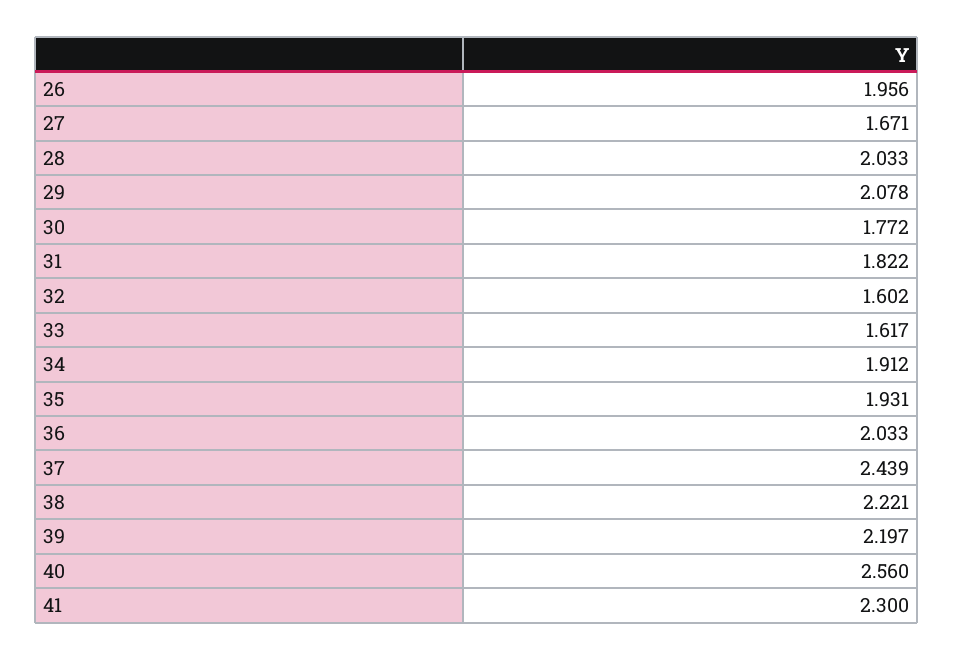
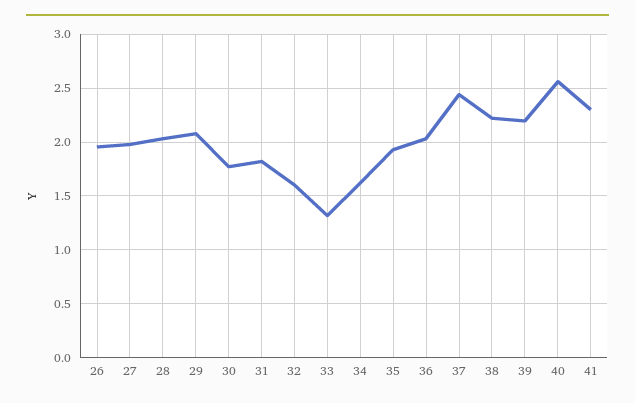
  {
    "26": 1.956,
-   "27": 1.671,
+   "27": 2,
    "28": 2.033,
    "29": 2.078,
    "30": 1.772,
    "31": 1.822,
    "32": 1.602,
-   "33": 1.617,
+   "33": 1.3,
-   "34": 1.912,
+   "34": 1.6,
    "35": 1.931,
    "36": 2.033,
    "37": 2.439,
    "38": 2.221,
    "39": 2.197,
    "40": 2.56,
    "41": 2.3
  }

